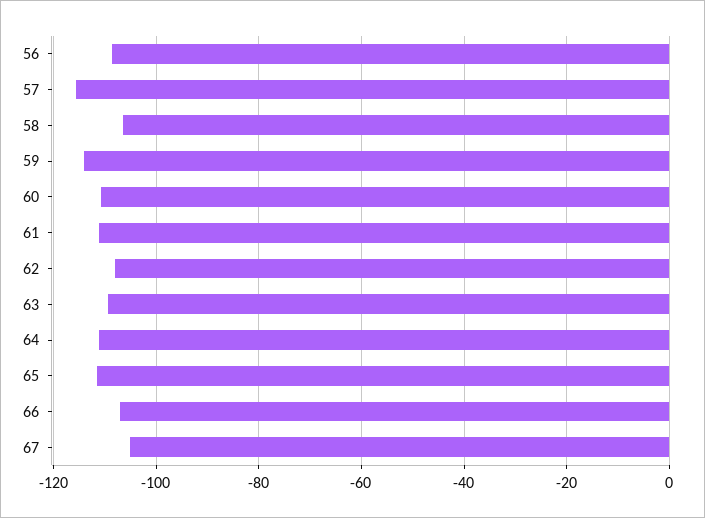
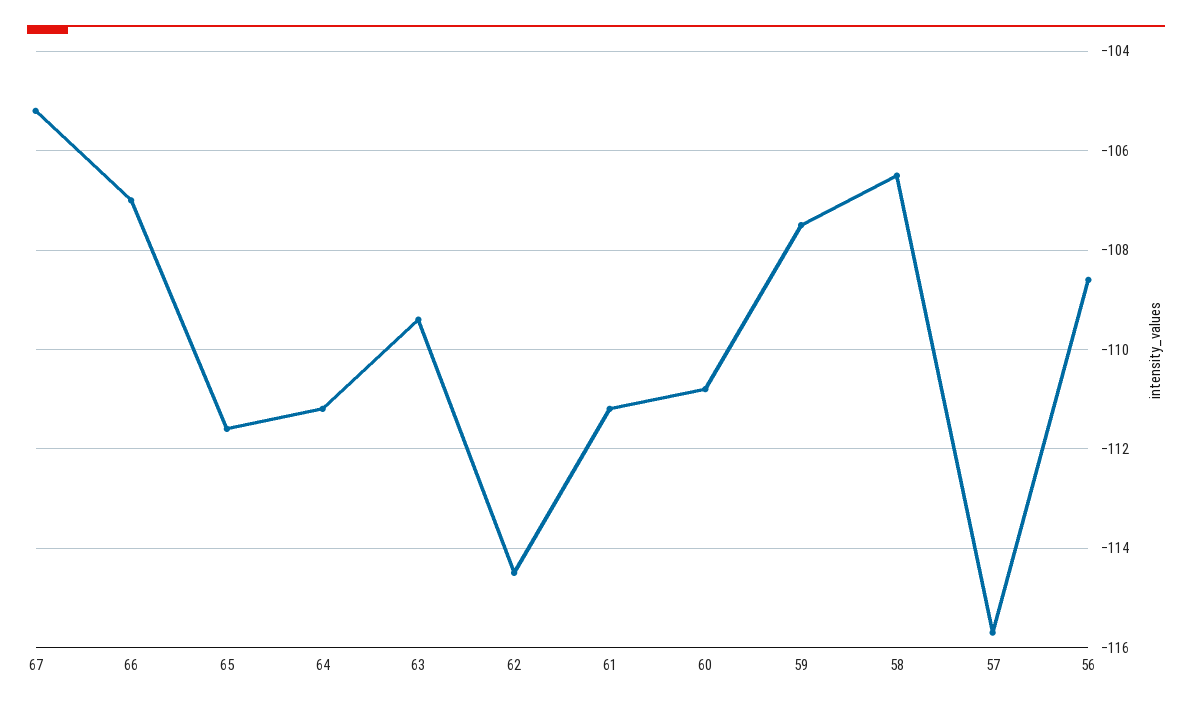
  {
    "56": -108.5,
    "57": -115.5,
    "58": -106.5,
-   "59": -114,
+   "59": -107.5,
    "60": -111,
    "61": -111,
-   "62": -108,
+   "62": -114.5,
    "63": -109.5,
    "64": -111,
    "65": -111.5,
    "66": -107,
    "67": -105
  }

